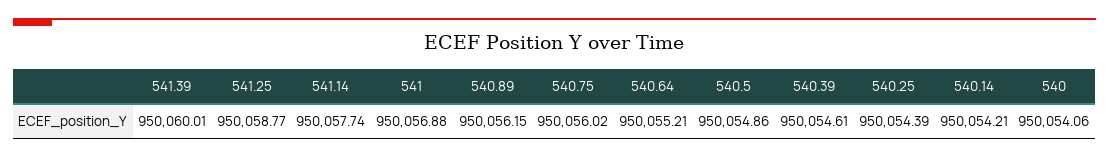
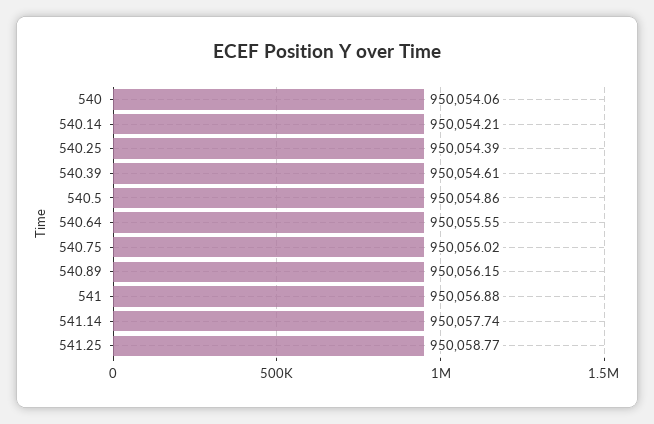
  {
-   "541.39": 950060.01,
    "541.25": 950058.77,
    "541.14": 950057.74,
    "541": 950056.88,
    "540.89": 950056.15,
    "540.75": 950056.02,
-   "540.64": 950055.21,
+   "540.64": 950055.55,
    "540.5": 950054.86,
    "540.39": 950054.61,
    "540.25": 950054.39,
    "540.14": 950054.21,
    "540": 950054.06
  }

